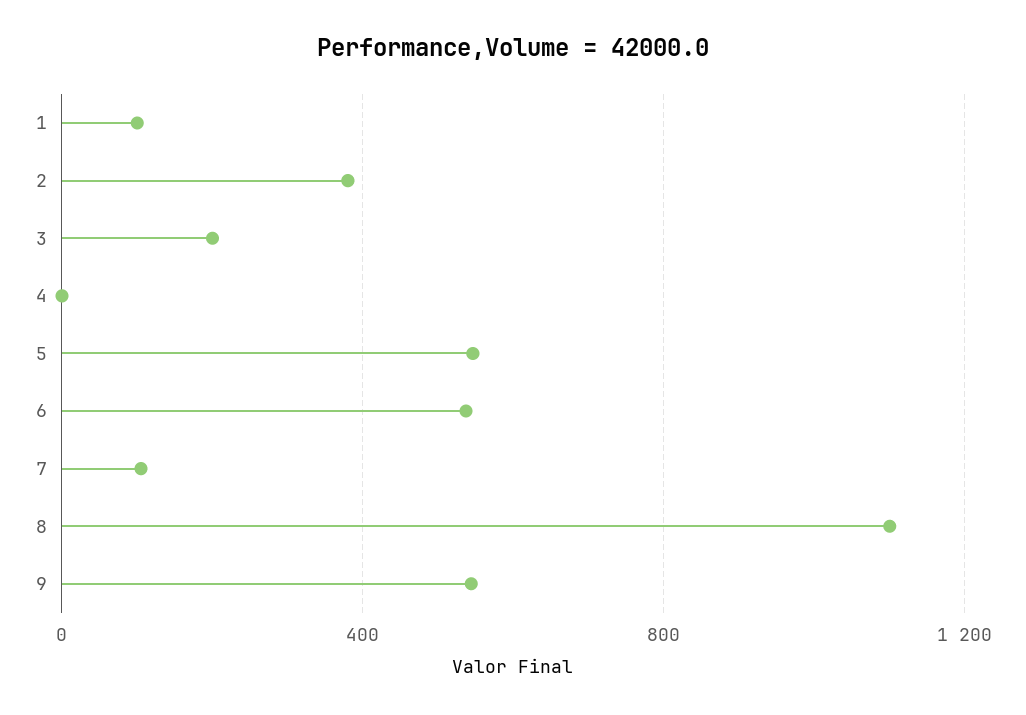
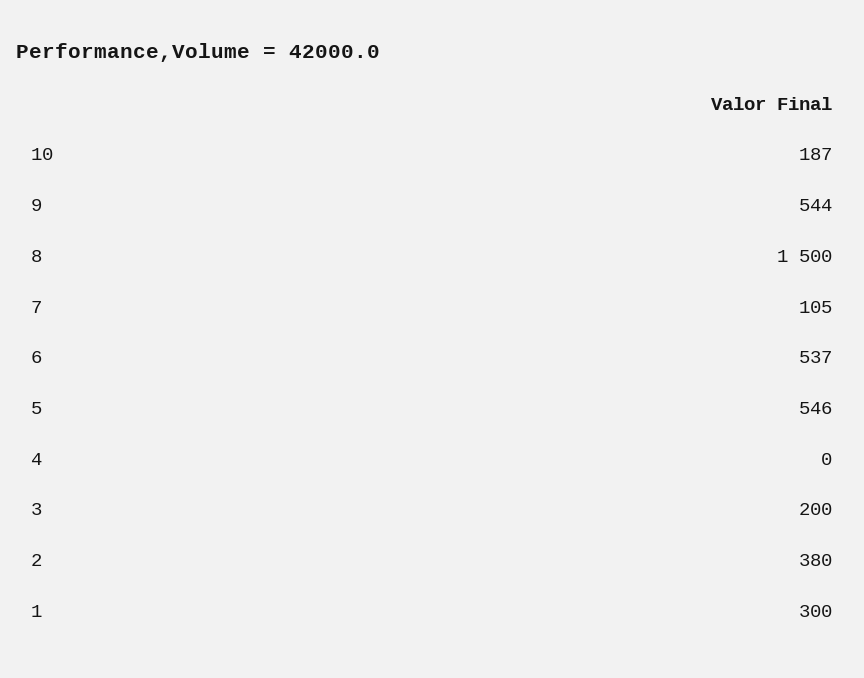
  {
-   "1": 100,
+   "1": 300,
    "2": 380,
    "3": 200,
    "4": 0,
    "5": 546,
    "6": 537,
    "7": 105,
-   "8": 1100,
+   "8": 1500,
-   "9": 544
+   "9": 544,
+   "10": 187
  }

